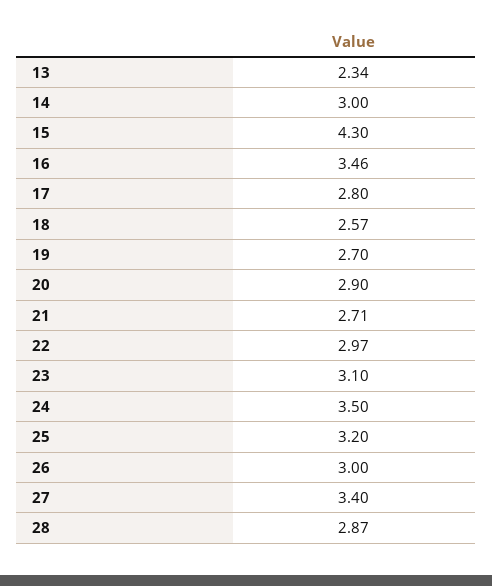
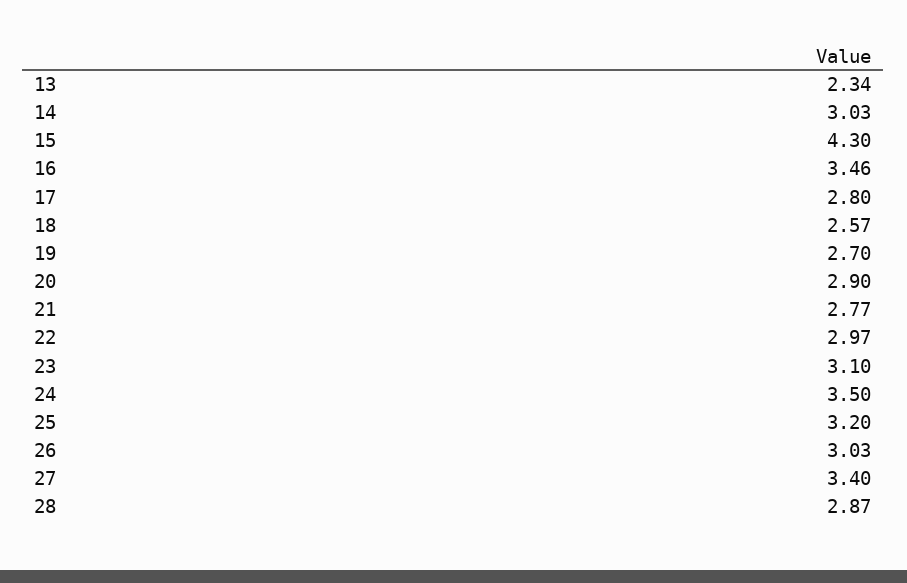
  {
    "13": 2.34,
-   "14": 3,
+   "14": 3.03,
    "15": 4.3,
    "16": 3.46,
    "17": 2.8,
    "18": 2.57,
    "19": 2.7,
    "20": 2.9,
-   "21": 2.71,
+   "21": 2.77,
    "22": 2.97,
    "23": 3.1,
    "24": 3.5,
    "25": 3.2,
-   "26": 3,
+   "26": 3.03,
    "27": 3.4,
    "28": 2.87
  }

